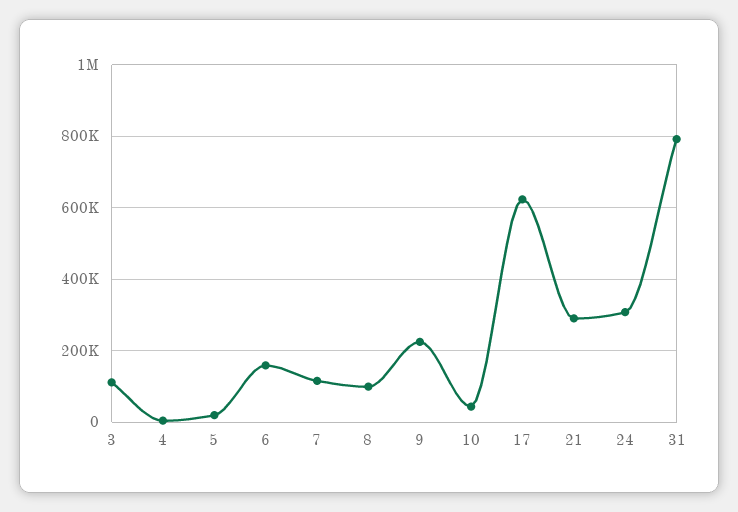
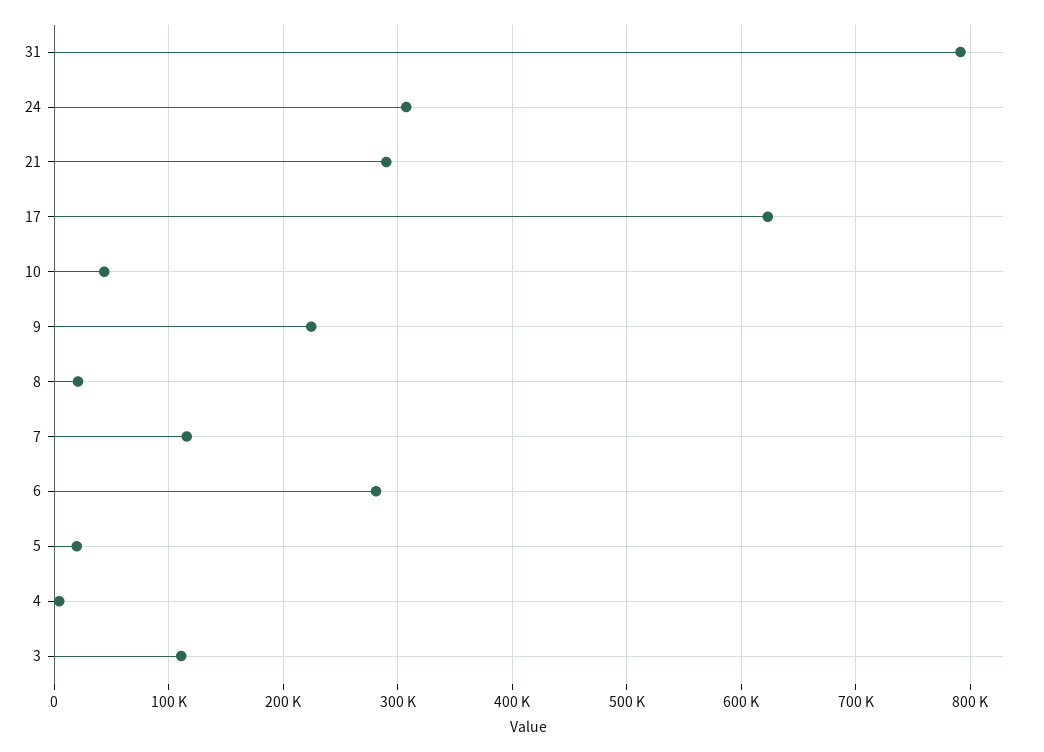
  {
    "3": 110000,
    "4": 0,
    "5": 20000,
-   "6": 160000,
+   "6": 280000,
    "7": 120000,
-   "8": 100000,
+   "8": 20000,
    "9": 220000,
    "10": 40000,
    "17": 620000,
    "21": 290000,
    "24": 310000,
    "31": 790000
  }

